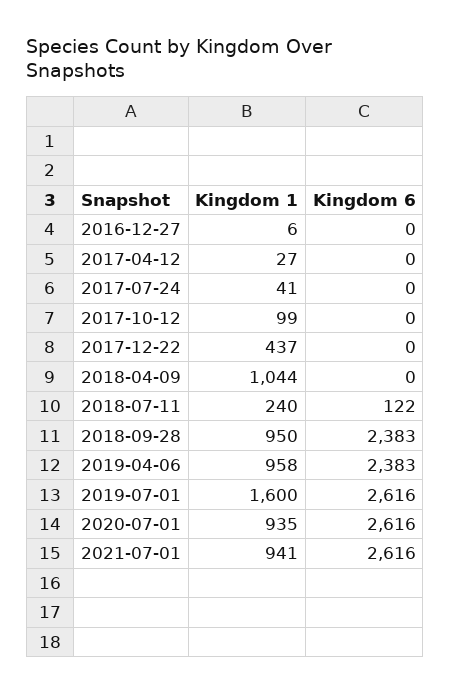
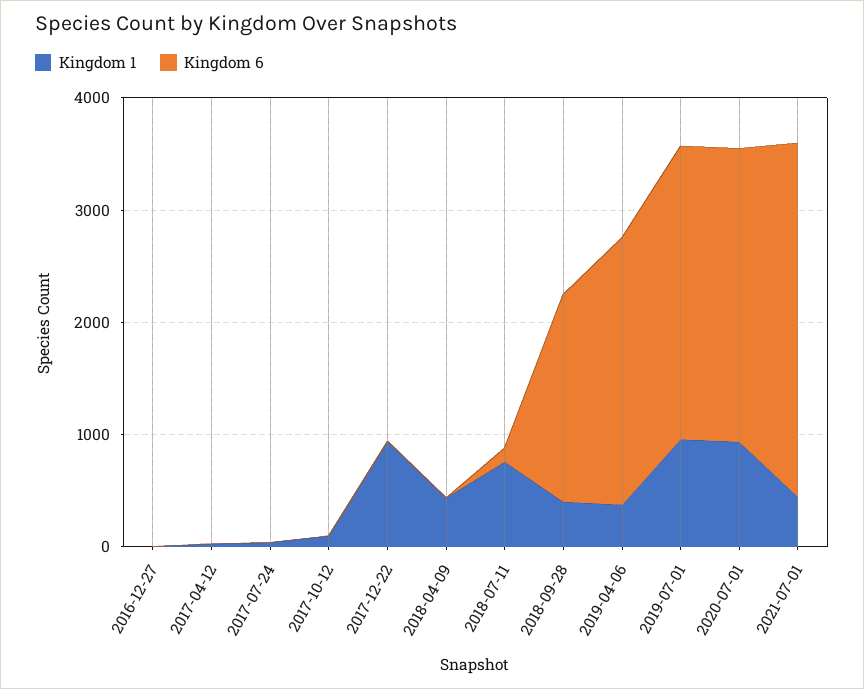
  {
    "Kingdom 1": {
      "2016-12-27": 6,
      "2017-04-12": 27,
      "2017-07-24": 41,
      "2017-10-12": 99,
-     "2017-12-22": 437,
+     "2017-12-22": 1000,
-     "2018-04-09": 1044,
+     "2018-04-09": 400,
-     "2018-07-11": 240,
+     "2018-07-11": 800,
-     "2018-09-28": 950,
+     "2018-09-28": 400,
-     "2019-04-06": 958,
+     "2019-04-06": 400,
-     "2019-07-01": 1600,
+     "2019-07-01": 1000,
      "2020-07-01": 935,
-     "2021-07-01": 941
+     "2021-07-01": 400
    },
    "Kingdom 6": {
      "2016-12-27": 0,
      "2017-04-12": 0,
      "2017-07-24": 0,
      "2017-10-12": 0,
      "2017-12-22": 0,
      "2018-04-09": 0,
      "2018-07-11": 122,
-     "2018-09-28": 2383,
+     "2018-09-28": 1800,
      "2019-04-06": 2383,
      "2019-07-01": 2616,
      "2020-07-01": 2616,
-     "2021-07-01": 2616
+     "2021-07-01": 3200
    }
  }

